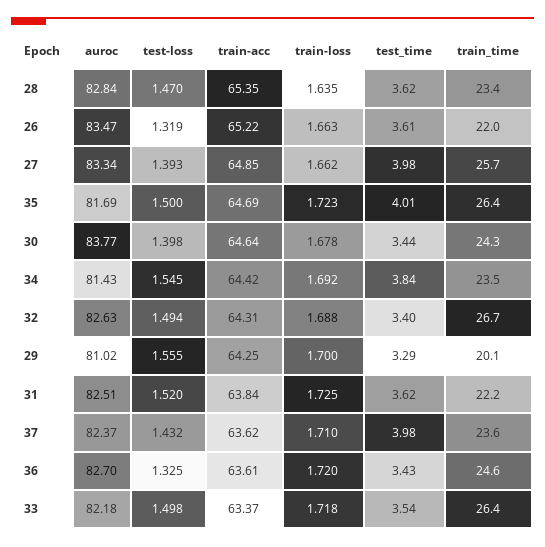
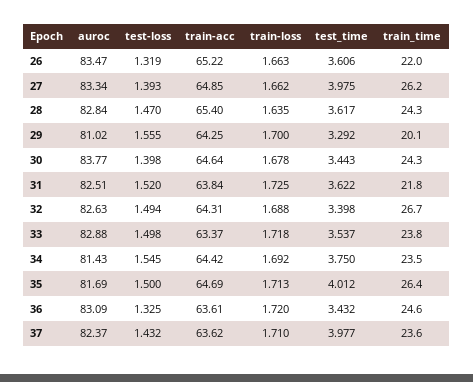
  {
    "auroc": {
      "28": 82.84,
      "26": 83.47,
      "27": 83.34,
      "35": 81.69,
      "30": 83.77,
      "34": 81.43,
      "32": 82.63,
      "29": 81.02,
      "31": 82.51,
      "37": 82.37,
-     "36": 82.7,
+     "36": 83.09,
-     "33": 82.18
+     "33": 82.88
    },
    "test-loss": {
      "28": 1.47,
      "26": 1.319,
      "27": 1.393,
      "35": 1.5,
      "30": 1.398,
      "34": 1.545,
      "32": 1.494,
      "29": 1.555,
      "31": 1.52,
      "37": 1.432,
      "36": 1.325,
      "33": 1.498
    },
    "train-acc": {
-     "28": 65.35,
+     "28": 65.4,
      "26": 65.22,
      "27": 64.85,
      "35": 64.69,
      "30": 64.64,
      "34": 64.42,
      "32": 64.31,
      "29": 64.25,
      "31": 63.84,
      "37": 63.62,
      "36": 63.61,
      "33": 63.37
    },
    "train-loss": {
      "28": 1.635,
      "26": 1.663,
      "27": 1.662,
-     "35": 1.723,
+     "35": 1.713,
      "30": 1.678,
      "34": 1.692,
      "32": 1.688,
      "29": 1.7,
      "31": 1.725,
      "37": 1.71,
      "36": 1.72,
      "33": 1.718
    },
    "test_time": {
      "28": 3.617,
      "26": 3.606,
      "27": 3.975,
      "35": 4.012,
      "30": 3.443,
-     "34": 3.84,
+     "34": 3.75,
      "32": 3.398,
      "29": 3.292,
      "31": 3.622,
      "37": 3.977,
      "36": 3.432,
      "33": 3.537
    },
    "train_time": {
-     "28": 23.4,
+     "28": 24.3,
      "26": 22,
-     "27": 25.7,
+     "27": 26.2,
      "35": 26.4,
      "30": 24.3,
      "34": 23.5,
      "32": 26.7,
      "29": 20.1,
-     "31": 22.2,
+     "31": 21.8,
      "37": 23.6,
      "36": 24.6,
-     "33": 26.4
+     "33": 23.8
    }
  }

